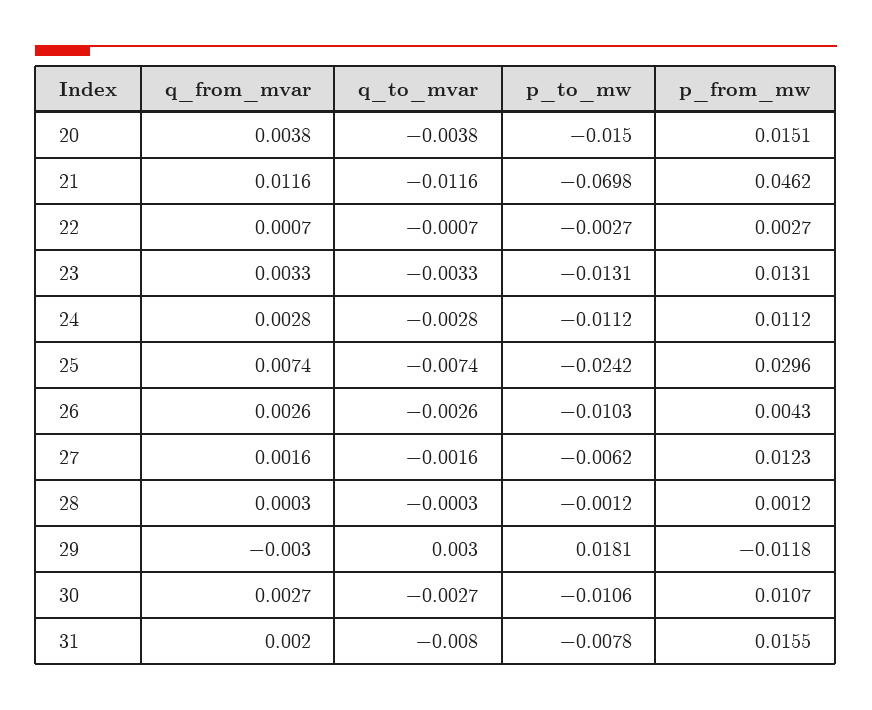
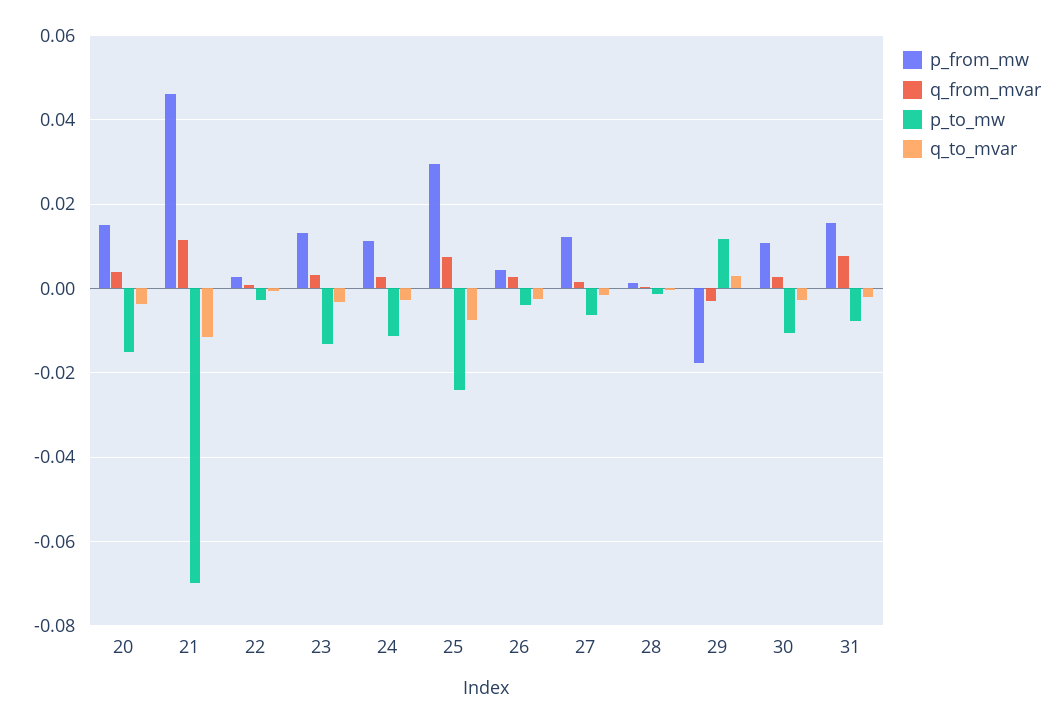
  {
    "q_from_mvar": {
      "20": 0.0038,
      "21": 0.0116,
      "22": 0.0007,
      "23": 0.0033,
      "24": 0.0028,
      "25": 0.0074,
      "26": 0.0026,
      "27": 0.0016,
      "28": 0.0003,
      "29": -0.003,
      "30": 0.0027,
-     "31": 0.002
+     "31": 0.008
    },
    "q_to_mvar": {
      "20": -0.0038,
      "21": -0.0116,
      "22": -0.0007,
      "23": -0.0033,
      "24": -0.0028,
      "25": -0.0074,
      "26": -0.0026,
      "27": -0.0016,
      "28": -0.0003,
      "29": 0.003,
      "30": -0.0027,
-     "31": -0.008
+     "31": -0.002
    },
    "p_to_mw": {
      "20": -0.015,
      "21": -0.0698,
      "22": -0.0027,
      "23": -0.0131,
      "24": -0.0112,
      "25": -0.0242,
-     "26": -0.0103,
+     "26": -0.004,
      "27": -0.0062,
      "28": -0.0012,
-     "29": 0.0181,
+     "29": 0.012,
      "30": -0.0106,
      "31": -0.0078
    },
    "p_from_mw": {
      "20": 0.0151,
      "21": 0.0462,
      "22": 0.0027,
      "23": 0.0131,
      "24": 0.0112,
      "25": 0.0296,
      "26": 0.0043,
      "27": 0.0123,
      "28": 0.0012,
-     "29": -0.0118,
+     "29": -0.018,
      "30": 0.0107,
      "31": 0.0155
    }
  }

